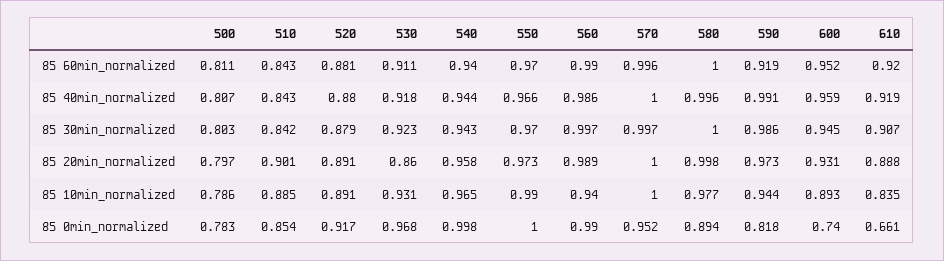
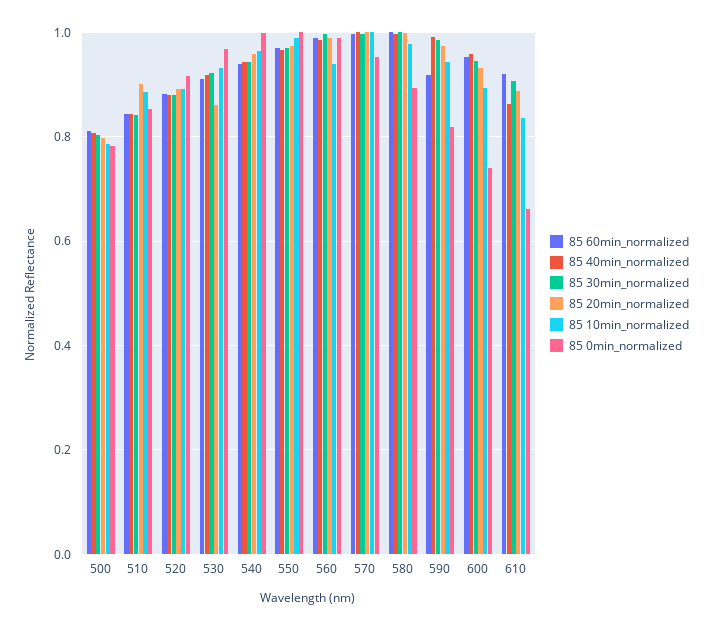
  {
    "85 60min_normalized": {
      "500": 0.811,
      "510": 0.843,
      "520": 0.881,
      "530": 0.911,
      "540": 0.94,
      "550": 0.97,
      "560": 0.99,
      "570": 0.996,
      "580": 1,
      "590": 0.919,
      "600": 0.952,
      "610": 0.92
    },
    "85 40min_normalized": {
      "500": 0.807,
      "510": 0.843,
      "520": 0.88,
      "530": 0.918,
      "540": 0.944,
      "550": 0.966,
      "560": 0.986,
      "570": 1,
      "580": 0.996,
      "590": 0.991,
      "600": 0.959,
-     "610": 0.919
+     "610": 0.86
    },
    "85 30min_normalized": {
      "500": 0.803,
      "510": 0.842,
      "520": 0.879,
      "530": 0.923,
      "540": 0.943,
      "550": 0.97,
      "560": 0.997,
      "570": 0.997,
      "580": 1,
      "590": 0.986,
      "600": 0.945,
      "610": 0.907
    },
    "85 20min_normalized": {
      "500": 0.797,
      "510": 0.901,
      "520": 0.891,
      "530": 0.86,
      "540": 0.958,
      "550": 0.973,
      "560": 0.989,
      "570": 1,
      "580": 0.998,
      "590": 0.973,
      "600": 0.931,
      "610": 0.888
    },
    "85 10min_normalized": {
      "500": 0.786,
      "510": 0.885,
      "520": 0.891,
      "530": 0.931,
      "540": 0.965,
      "550": 0.99,
      "560": 0.94,
      "570": 1,
      "580": 0.977,
      "590": 0.944,
      "600": 0.893,
      "610": 0.835
    },
    "85 0min_normalized": {
      "500": 0.783,
      "510": 0.854,
      "520": 0.917,
      "530": 0.968,
      "540": 0.998,
      "550": 1,
      "560": 0.99,
      "570": 0.952,
      "580": 0.894,
      "590": 0.818,
      "600": 0.74,
      "610": 0.661
    }
  }

